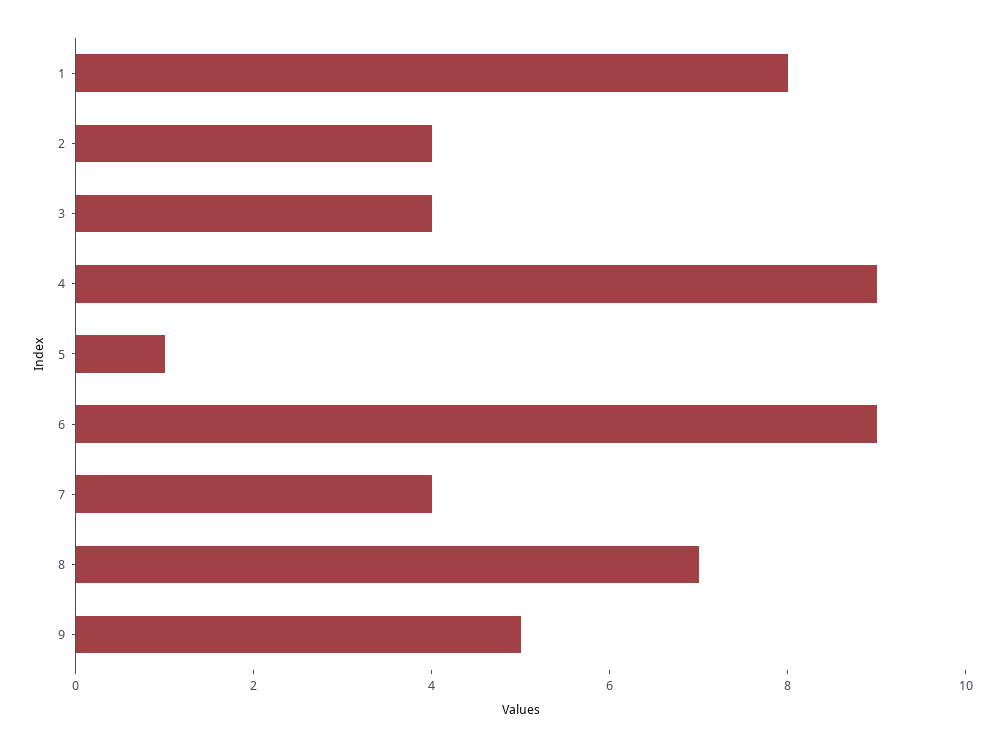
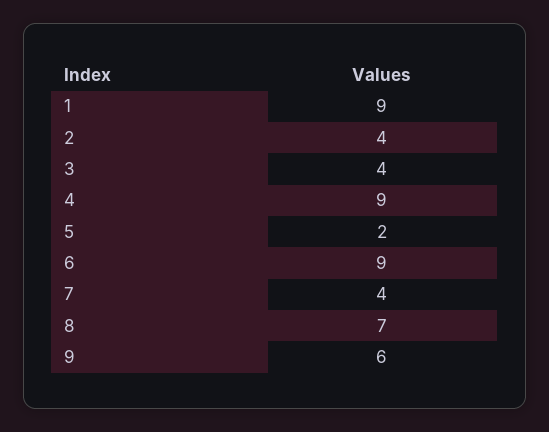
  {
-   "1": 8,
+   "1": 9,
    "2": 4,
    "3": 4,
    "4": 9,
-   "5": 1,
+   "5": 2,
    "6": 9,
    "7": 4,
    "8": 7,
-   "9": 5
+   "9": 6
  }

